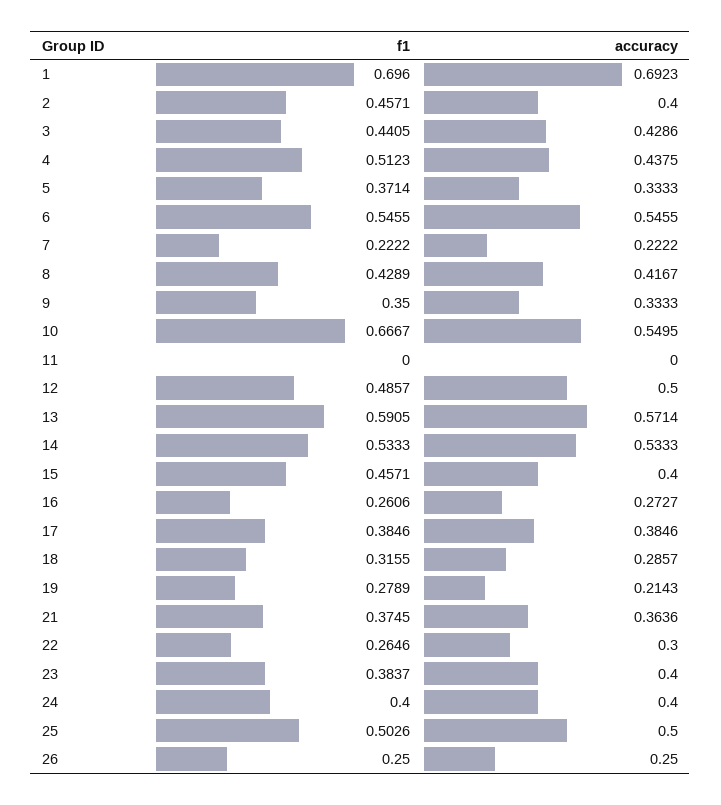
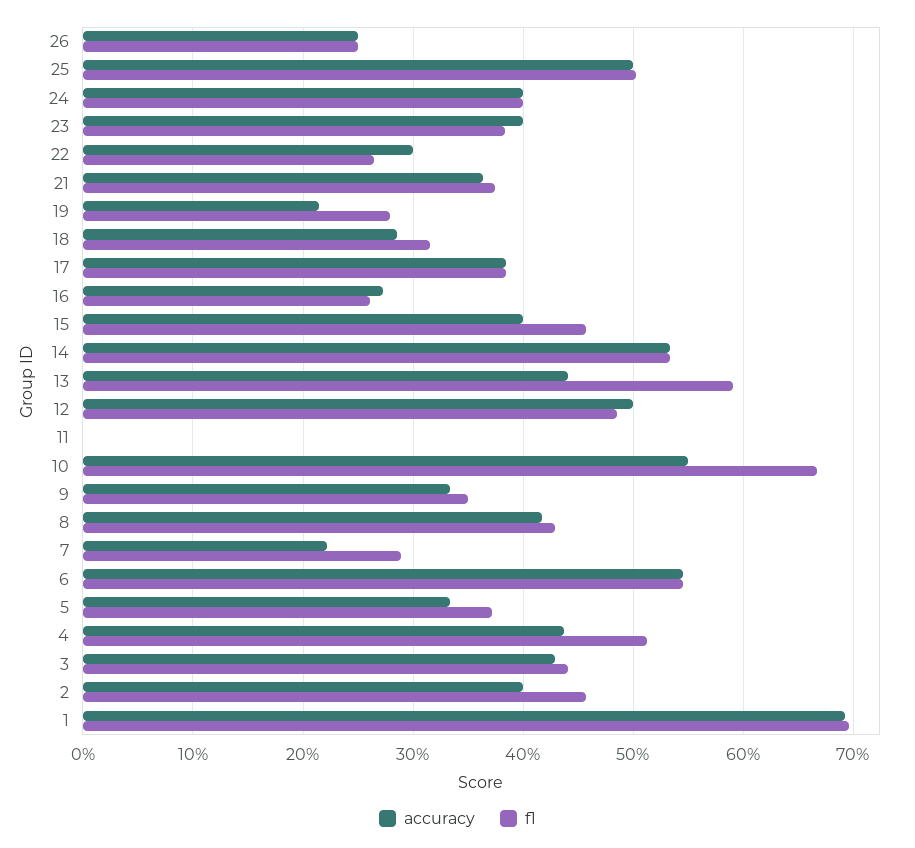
  {
    "f1": {
      "1": 0.696,
      "2": 0.4571,
      "3": 0.4405,
      "4": 0.5123,
      "5": 0.3714,
      "6": 0.5455,
-     "7": 0.2222,
+     "7": 0.29,
      "8": 0.4289,
      "9": 0.35,
      "10": 0.6667,
      "11": 0,
      "12": 0.4857,
      "13": 0.5905,
      "14": 0.5333,
      "15": 0.4571,
      "16": 0.2606,
      "17": 0.3846,
      "18": 0.3155,
      "19": 0.2789,
      "21": 0.3745,
      "22": 0.2646,
      "23": 0.3837,
      "24": 0.4,
      "25": 0.5026,
      "26": 0.25
    },
    "accuracy": {
      "1": 0.6923,
      "2": 0.4,
      "3": 0.4286,
      "4": 0.4375,
      "5": 0.3333,
      "6": 0.5455,
      "7": 0.2222,
      "8": 0.4167,
      "9": 0.3333,
      "10": 0.5495,
      "11": 0,
      "12": 0.5,
-     "13": 0.5714,
+     "13": 0.44,
      "14": 0.5333,
      "15": 0.4,
      "16": 0.2727,
      "17": 0.3846,
      "18": 0.2857,
      "19": 0.2143,
      "21": 0.3636,
      "22": 0.3,
      "23": 0.4,
      "24": 0.4,
      "25": 0.5,
      "26": 0.25
    }
  }

